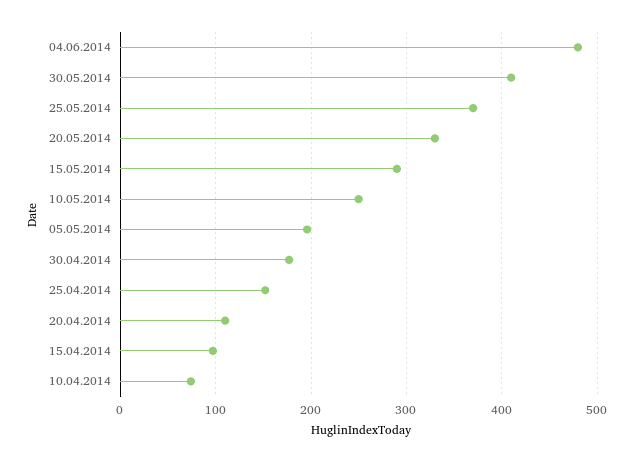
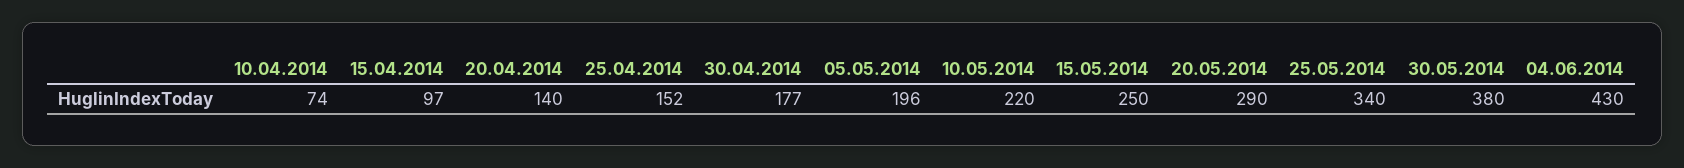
  {
-   "04.06.2014": 480,
+   "04.06.2014": 430,
-   "30.05.2014": 410,
+   "30.05.2014": 380,
-   "25.05.2014": 370,
+   "25.05.2014": 340,
-   "20.05.2014": 330,
+   "20.05.2014": 290,
-   "15.05.2014": 290,
+   "15.05.2014": 250,
-   "10.05.2014": 250,
+   "10.05.2014": 220,
    "05.05.2014": 196,
    "30.04.2014": 177,
    "25.04.2014": 152,
-   "20.04.2014": 110,
+   "20.04.2014": 140,
    "15.04.2014": 97,
    "10.04.2014": 74
  }

